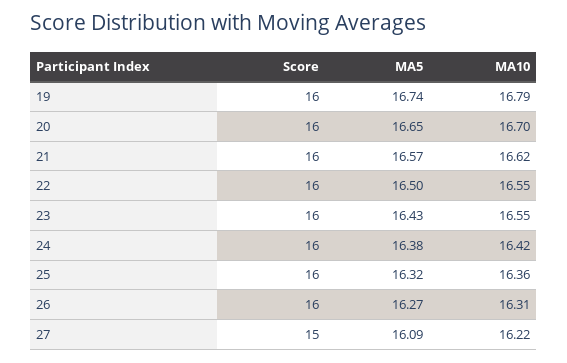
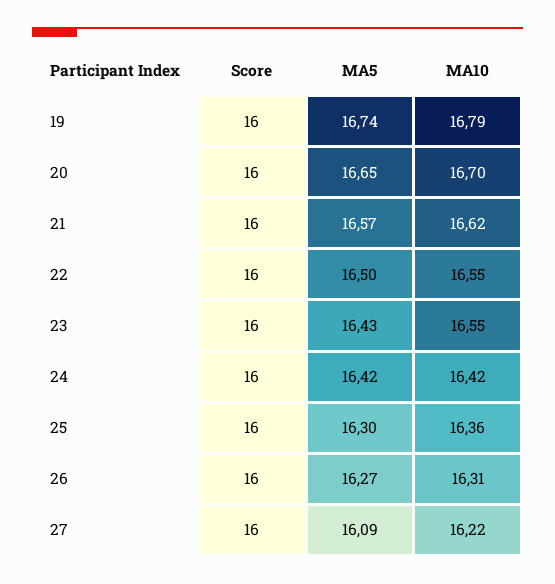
  {
    "Score": {
      "19": 16,
      "20": 16,
      "21": 16,
      "22": 16,
      "23": 16,
      "24": 16,
      "25": 16,
      "26": 16,
-     "27": 15
+     "27": 16
    },
    "MA5": {
      "19": 16.74,
      "20": 16.65,
      "21": 16.57,
      "22": 16.5,
      "23": 16.43,
-     "24": 16.38,
+     "24": 16.42,
-     "25": 16.32,
+     "25": 16.3,
      "26": 16.27,
      "27": 16.09
    },
    "MA10": {
      "19": 16.79,
      "20": 16.7,
      "21": 16.62,
      "22": 16.55,
      "23": 16.55,
      "24": 16.42,
      "25": 16.36,
      "26": 16.31,
      "27": 16.22
    }
  }

